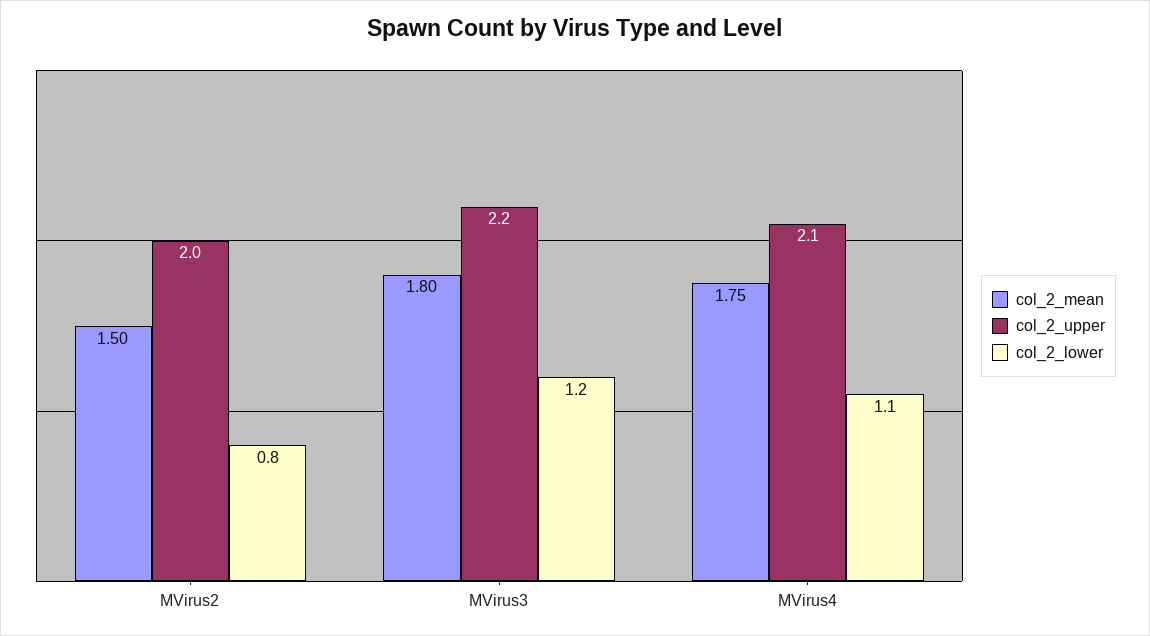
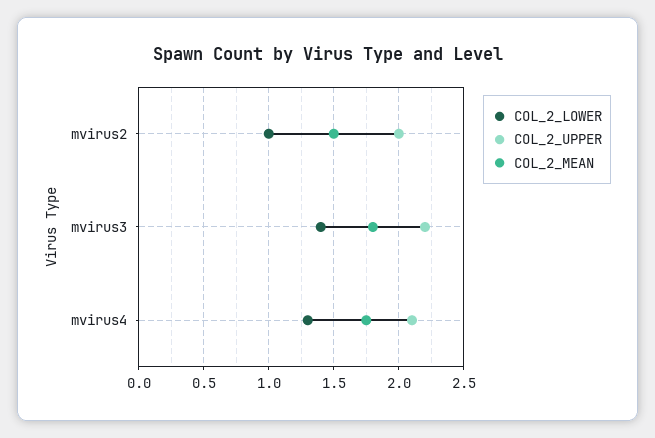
  {
    "col_2_mean": {
      "MVirus2": 1.5,
      "MVirus3": 1.8,
      "MVirus4": 1.75
    },
    "col_2_upper": {
      "MVirus2": 2,
      "MVirus3": 2.2,
      "MVirus4": 2.1
    },
    "col_2_lower": {
-     "MVirus2": 0.8,
+     "MVirus2": 1,
-     "MVirus3": 1.2,
+     "MVirus3": 1.4,
-     "MVirus4": 1.1
+     "MVirus4": 1.3
    }
  }

